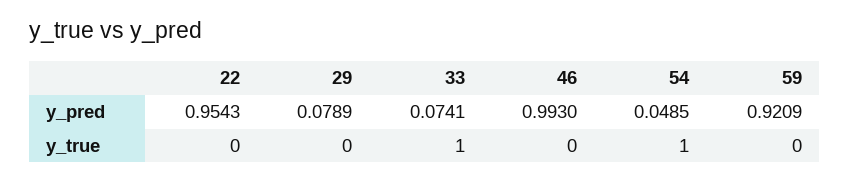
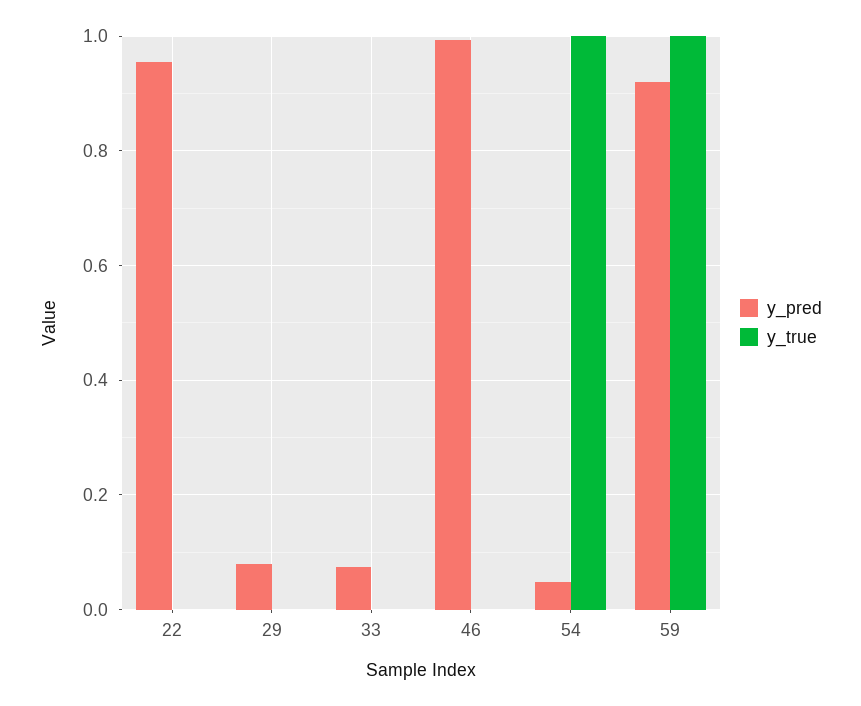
  {
    "y_pred": {
      "22": 0.9543,
      "29": 0.0789,
      "33": 0.0741,
      "46": 0.993,
      "54": 0.0485,
      "59": 0.9209
    },
    "y_true": {
      "22": 0,
      "29": 0,
-     "33": 1,
+     "33": 0,
      "46": 0,
      "54": 1,
-     "59": 0
+     "59": 1
    }
  }

